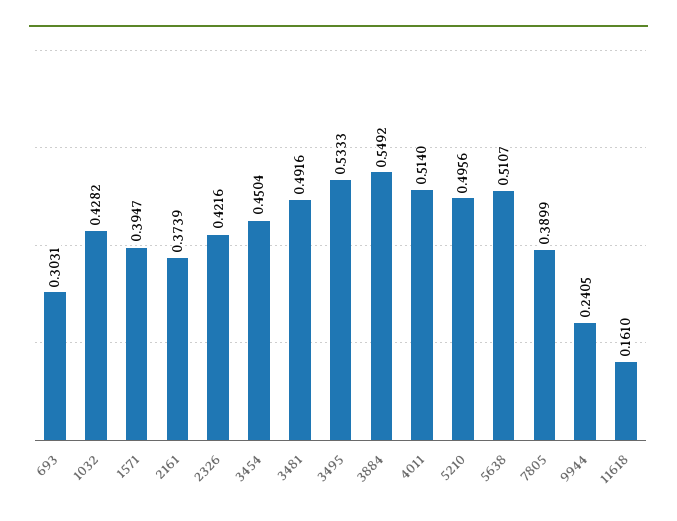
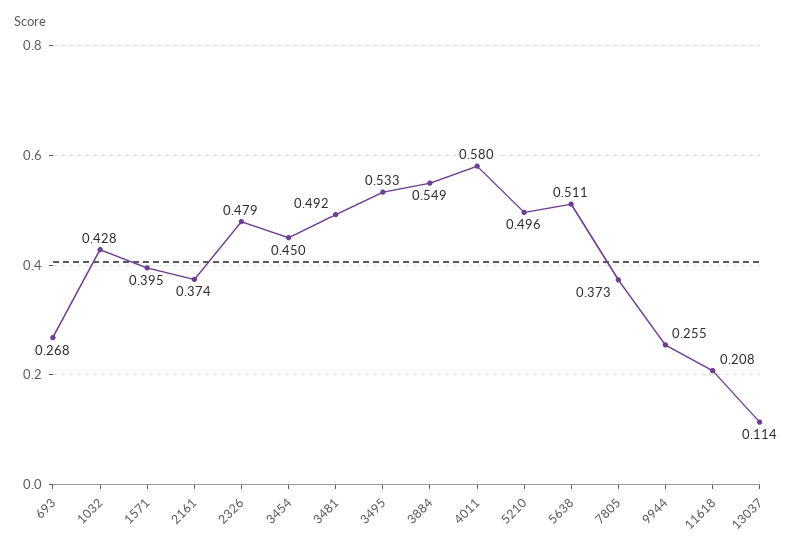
  {
-   "693": 0.3031,
+   "693": 0.268,
    "1032": 0.4282,
    "1571": 0.3947,
    "2161": 0.3739,
-   "2326": 0.4216,
+   "2326": 0.479,
    "3454": 0.4504,
    "3481": 0.4916,
    "3495": 0.5333,
    "3884": 0.5492,
-   "4011": 0.514,
+   "4011": 0.58,
    "5210": 0.4956,
    "5638": 0.5107,
-   "7805": 0.3899,
+   "7805": 0.373,
-   "9944": 0.2405,
+   "9944": 0.255,
-   "11618": 0.161
+   "11618": 0.208,
+   "13037": 0.114
  }

